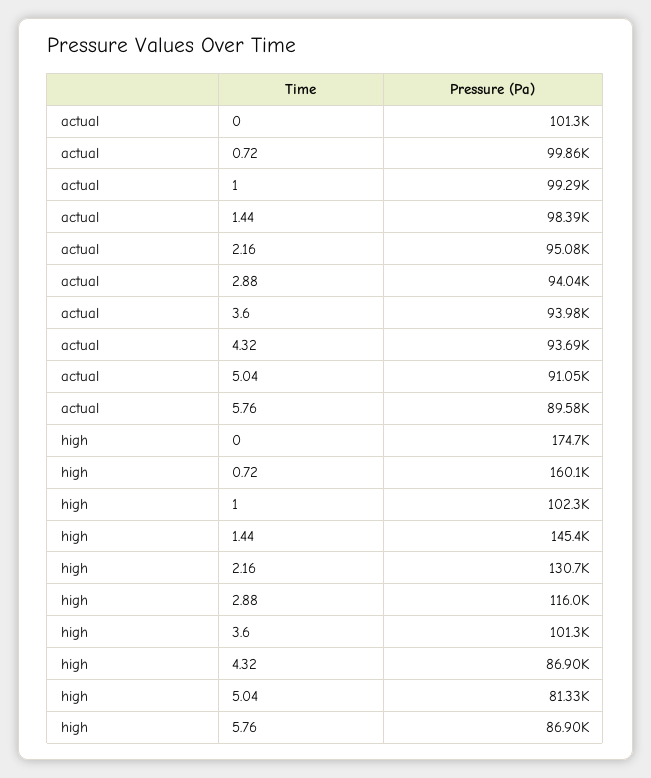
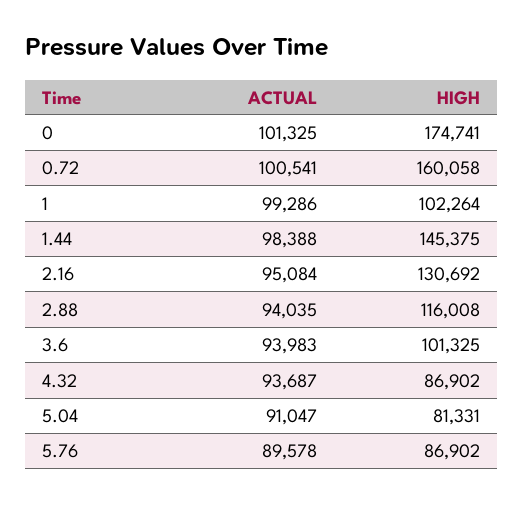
  {
    "actual": {
      "0": 101325,
-     "0.72": 99860,
+     "0.72": 100541,
      "1": 99286,
      "1.44": 98388,
      "2.16": 95084,
      "2.88": 94035,
      "3.6": 93983,
      "4.32": 93687,
      "5.04": 91047,
      "5.76": 89578
    },
    "high": {
      "0": 174741,
      "0.72": 160058,
      "1": 102264,
      "1.44": 145375,
      "2.16": 130692,
      "2.88": 116008,
      "3.6": 101325,
      "4.32": 86902,
      "5.04": 81331,
      "5.76": 86902
    }
  }

